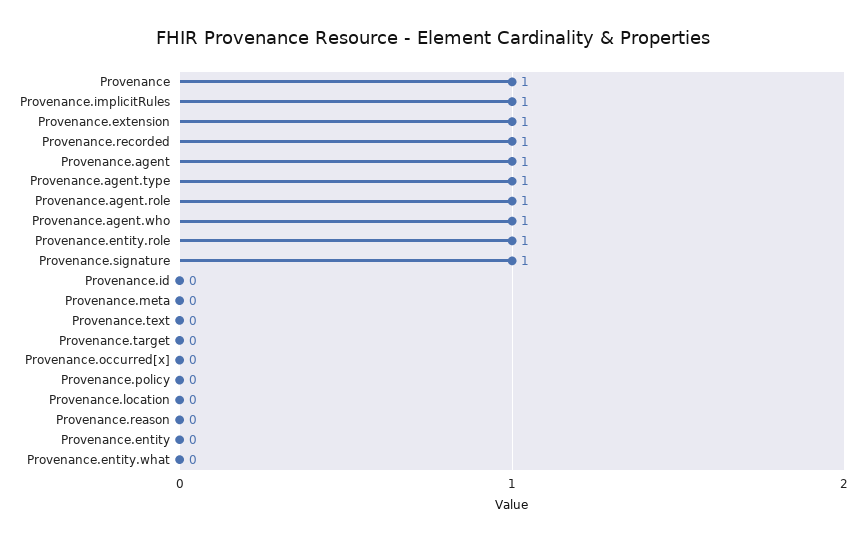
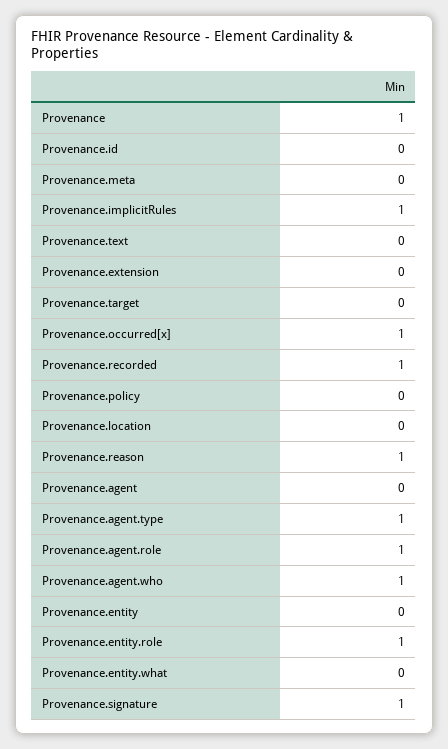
  {
    "Provenance": 1,
    "Provenance.implicitRules": 1,
-   "Provenance.extension": 1,
+   "Provenance.extension": 0,
    "Provenance.recorded": 1,
-   "Provenance.agent": 1,
+   "Provenance.agent": 0,
    "Provenance.agent.type": 1,
    "Provenance.agent.role": 1,
    "Provenance.agent.who": 1,
    "Provenance.entity.role": 1,
    "Provenance.signature": 1,
    "Provenance.id": 0,
    "Provenance.meta": 0,
    "Provenance.text": 0,
    "Provenance.target": 0,
-   "Provenance.occurred[x]": 0,
+   "Provenance.occurred[x]": 1,
    "Provenance.policy": 0,
    "Provenance.location": 0,
-   "Provenance.reason": 0,
+   "Provenance.reason": 1,
    "Provenance.entity": 0,
    "Provenance.entity.what": 0
  }

